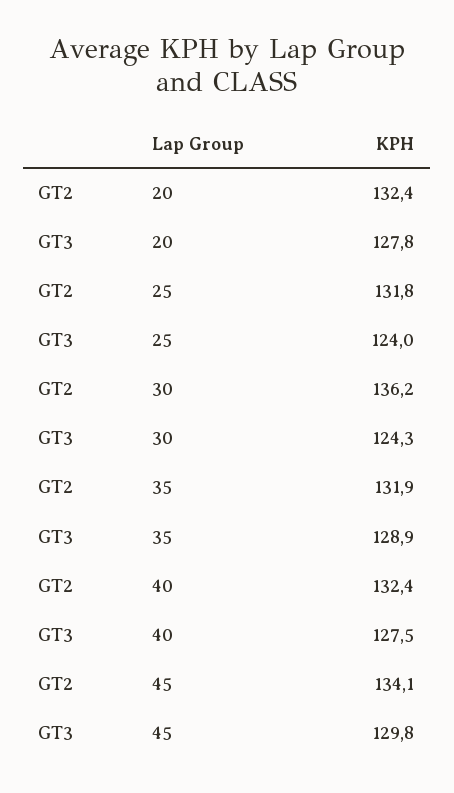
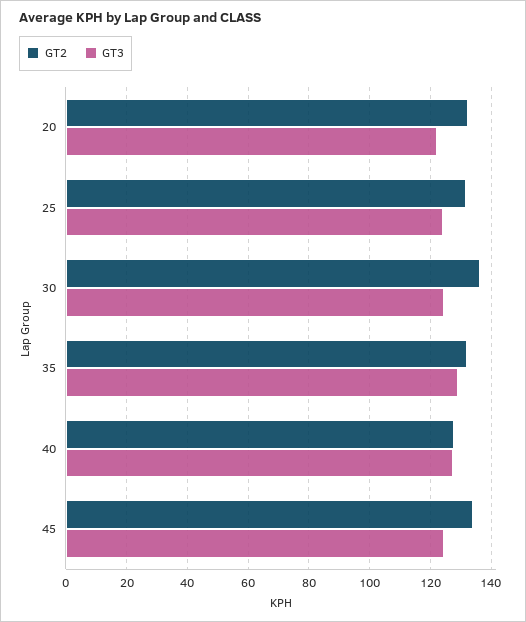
  {
    "GT2": {
      "20": 132.4,
      "25": 131.8,
      "30": 136.2,
      "35": 131.9,
-     "40": 132.4,
+     "40": 128,
      "45": 134.1
    },
    "GT3": {
-     "20": 127.8,
+     "20": 122,
      "25": 124,
      "30": 124.3,
      "35": 128.9,
      "40": 127.5,
-     "45": 129.8
+     "45": 124
    }
  }

